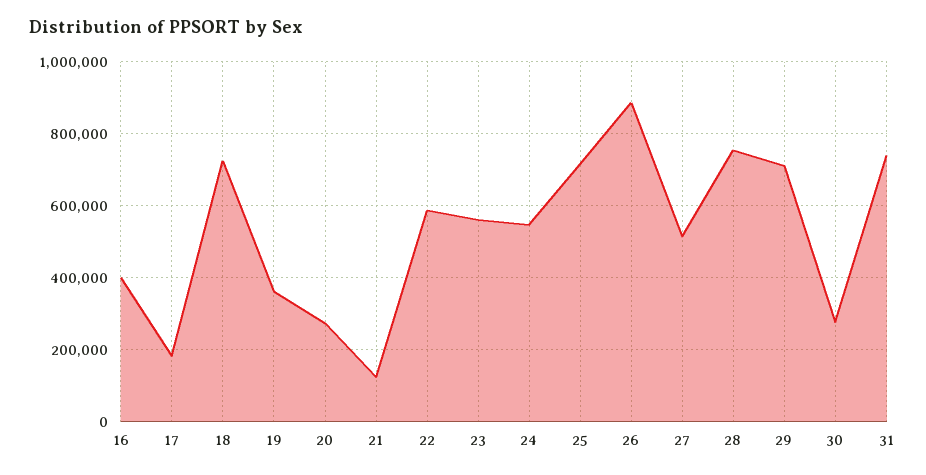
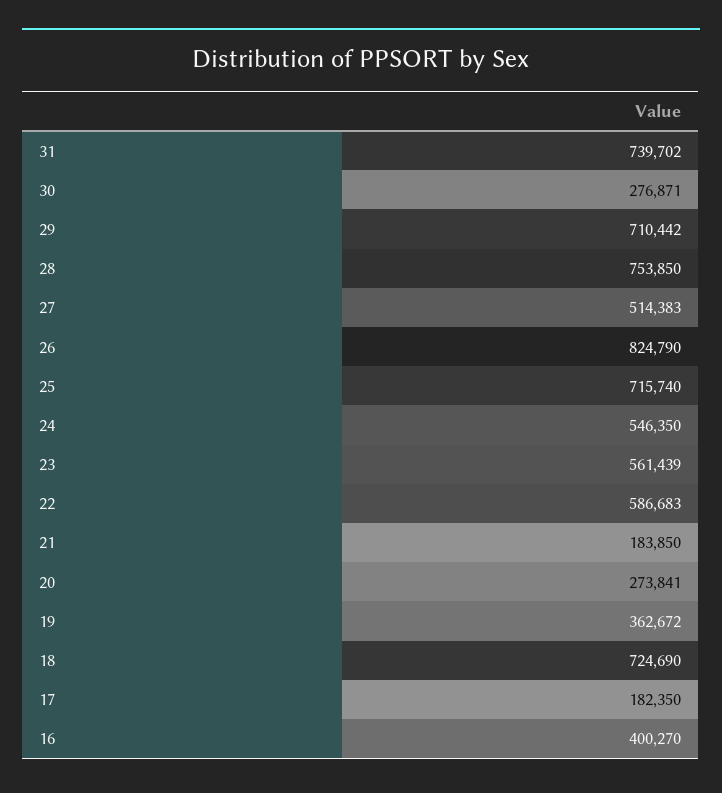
  {
    "16": 400270,
    "17": 182350,
    "18": 724690,
    "19": 362672,
    "20": 273841,
-   "21": 120000,
+   "21": 183850,
    "22": 586683,
    "23": 561439,
    "24": 546350,
    "25": 715740,
-   "26": 880000,
+   "26": 824790,
    "27": 514383,
    "28": 753850,
    "29": 710442,
    "30": 276871,
    "31": 739702
  }

